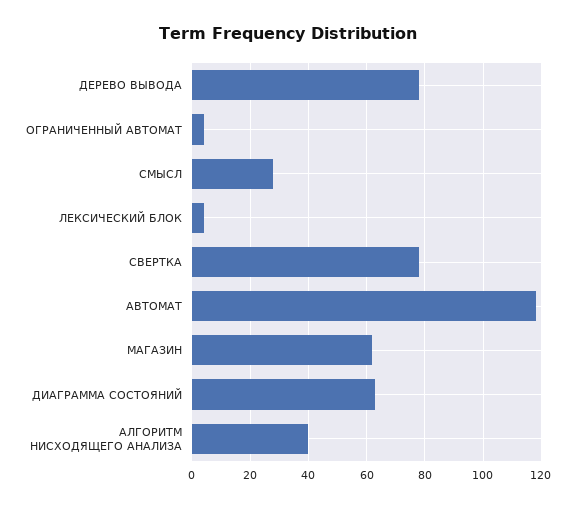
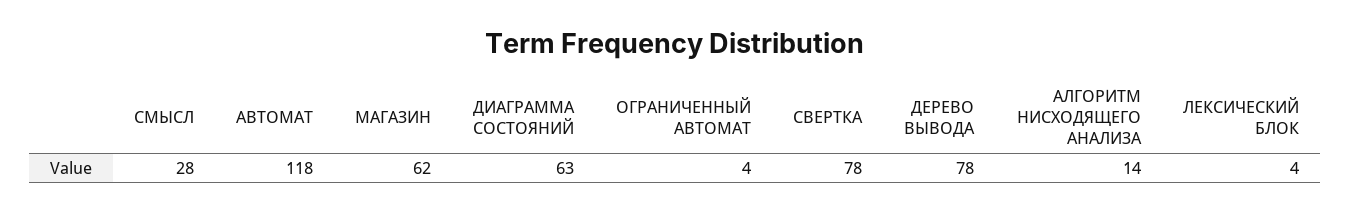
  {
    "ДЕРЕВО ВЫВОДА": 78,
    "ОГРАНИЧЕННЫЙ АВТОМАТ": 4,
    "СМЫСЛ": 28,
    "ЛЕКСИЧЕСКИЙ БЛОК": 4,
    "СВЕРТКА": 78,
    "АВТОМАТ": 118,
    "МАГАЗИН": 62,
    "ДИАГРАММА СОСТОЯНИЙ": 63,
-   "АЛГОРИТМ НИСХОДЯЩЕГО АНАЛИЗА": 40
+   "АЛГОРИТМ НИСХОДЯЩЕГО АНАЛИЗА": 14
  }

